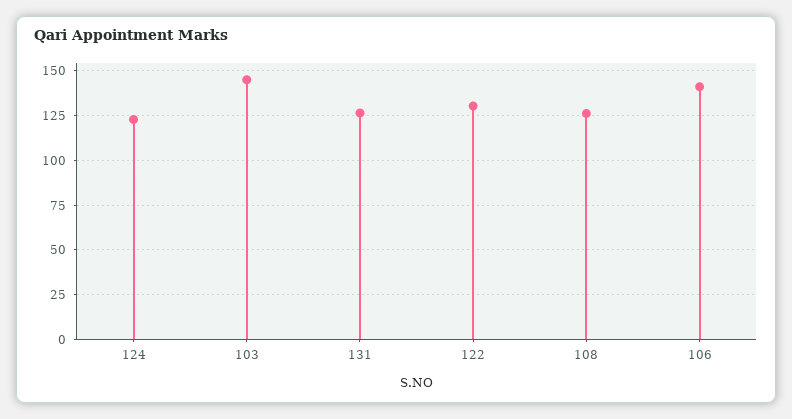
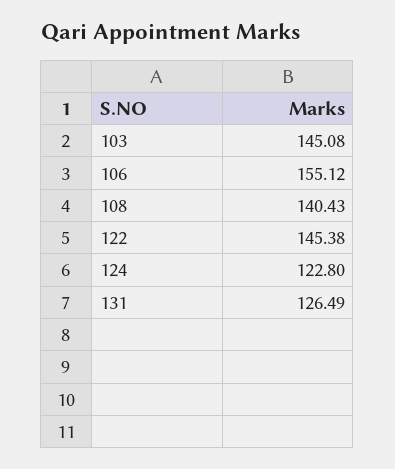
  {
    "124": 122.8,
    "103": 145.08,
    "131": 126.49,
-   "122": 130,
+   "122": 145.38,
-   "108": 125,
+   "108": 140.43,
-   "106": 140
+   "106": 155.12
  }

